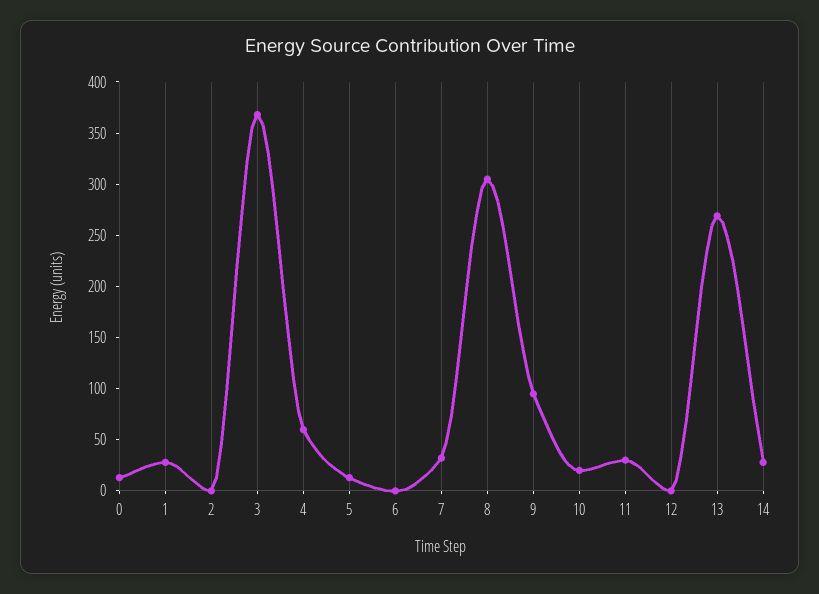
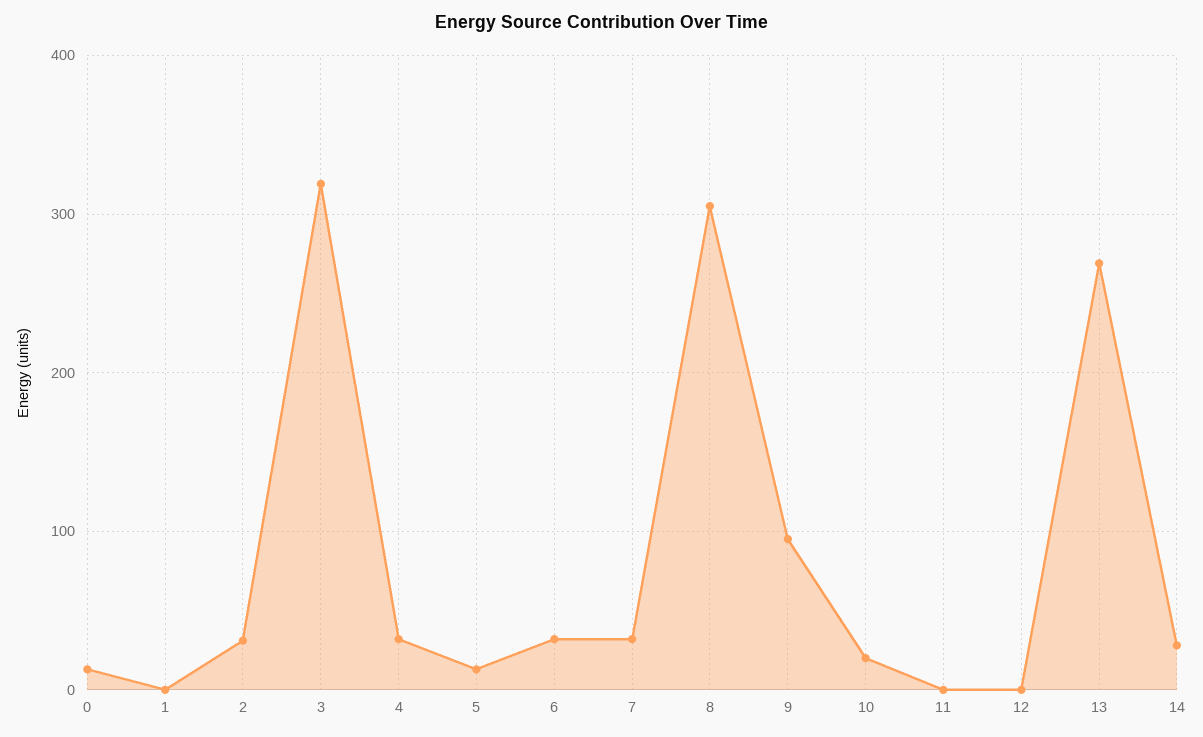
  {
    "0": 10,
-   "1": 30,
+   "1": 0,
-   "2": 0,
+   "2": 30,
-   "3": 370,
+   "3": 320,
-   "4": 60,
+   "4": 30,
    "5": 10,
-   "6": 0,
+   "6": 30,
    "7": 30,
    "8": 310,
    "9": 100,
    "10": 20,
-   "11": 30,
+   "11": 0,
    "12": 0,
    "13": 270,
    "14": 30
  }

